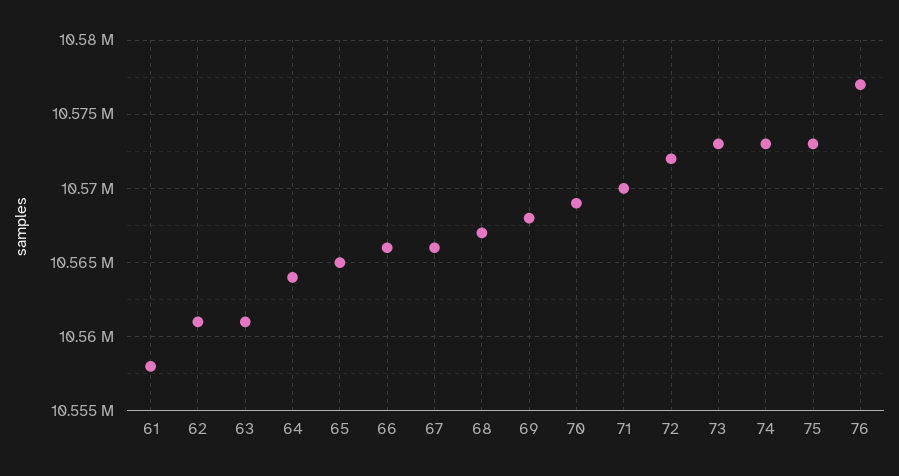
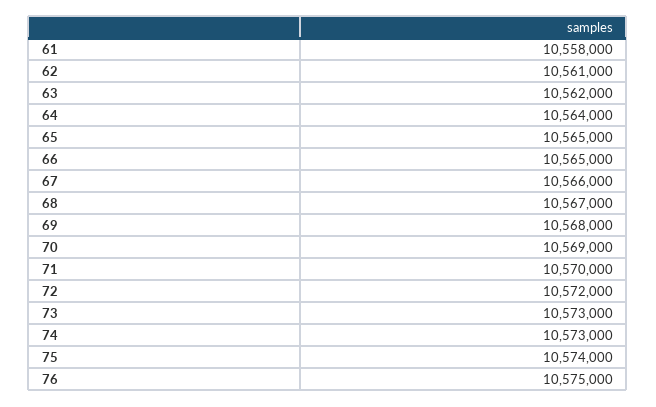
  {
    "61": 10558000,
    "62": 10561000,
-   "63": 10561000,
+   "63": 10562000,
    "64": 10564000,
    "65": 10565000,
-   "66": 10566000,
+   "66": 10565000,
    "67": 10566000,
    "68": 10567000,
    "69": 10568000,
    "70": 10569000,
    "71": 10570000,
    "72": 10572000,
    "73": 10573000,
    "74": 10573000,
-   "75": 10573000,
+   "75": 10574000,
-   "76": 10577000
+   "76": 10575000
  }

